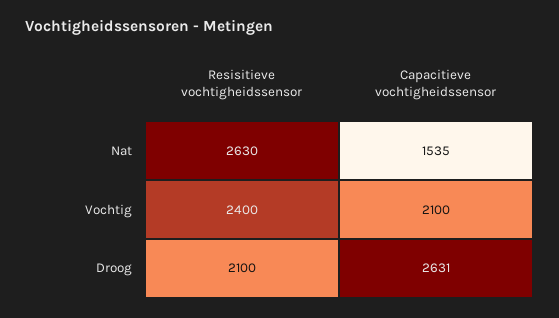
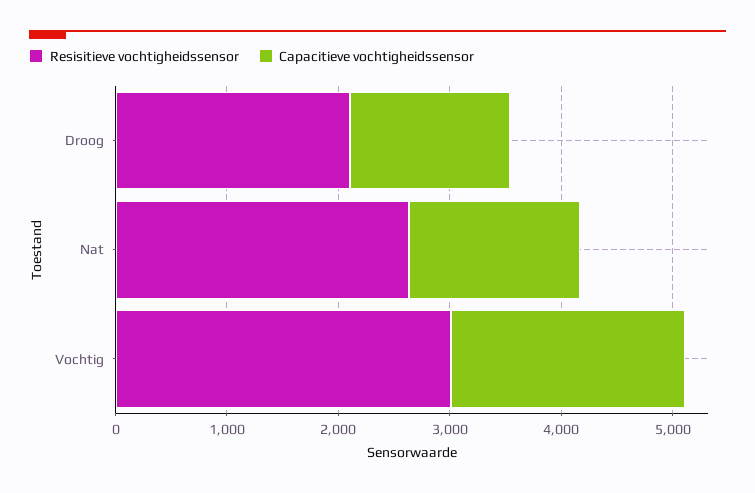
  {
    "Resisitieve vochtigheidssensor": {
      "Nat": 2630,
-     "Vochtig": 2400,
+     "Vochtig": 3000,
      "Droog": 2100
    },
    "Capacitieve vochtigheidssensor": {
      "Nat": 1535,
      "Vochtig": 2100,
-     "Droog": 2631
+     "Droog": 1400
    }
  }

